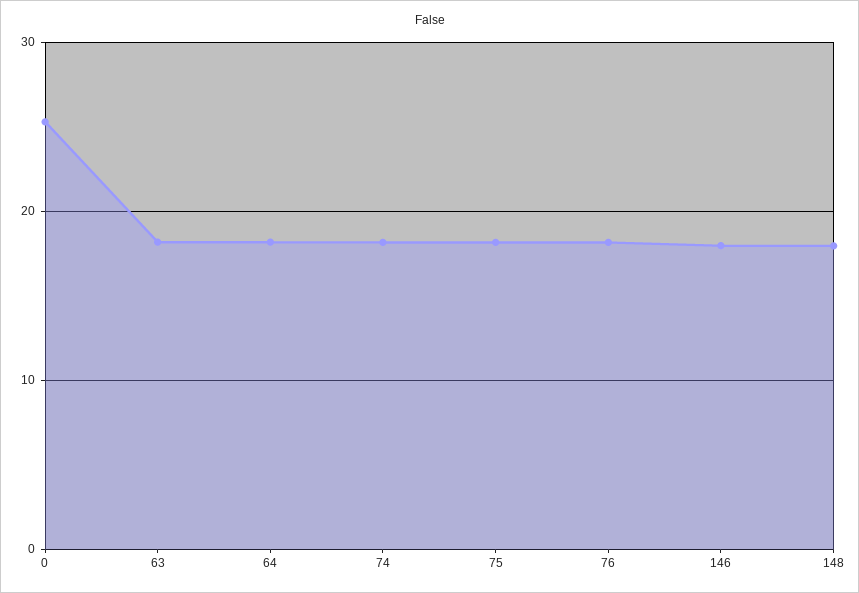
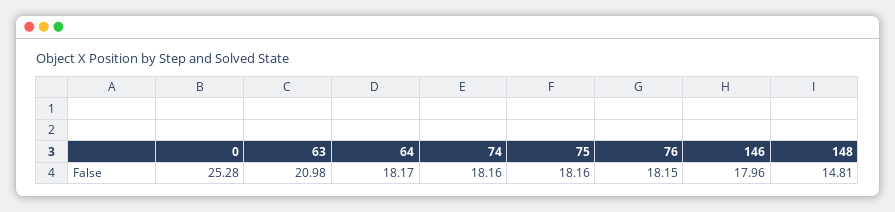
  {
    "0": 25.28,
-   "63": 18,
+   "63": 20.98,
    "64": 18.17,
    "74": 18.16,
    "75": 18.16,
    "76": 18.15,
    "146": 17.96,
-   "148": 18
+   "148": 14.81
  }

